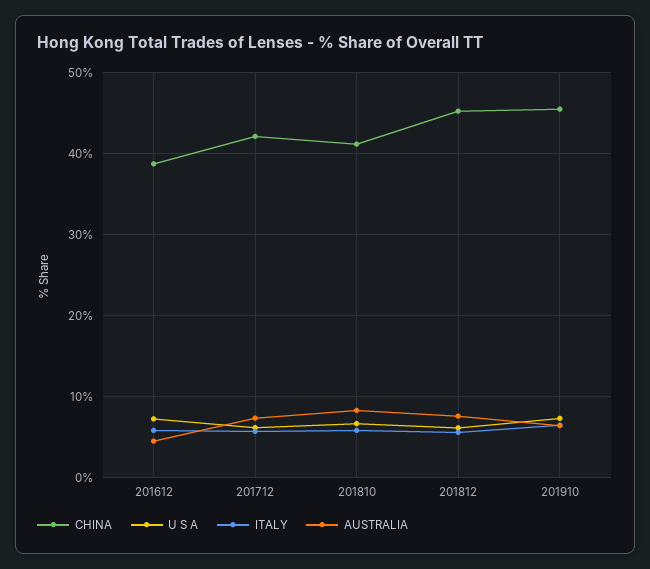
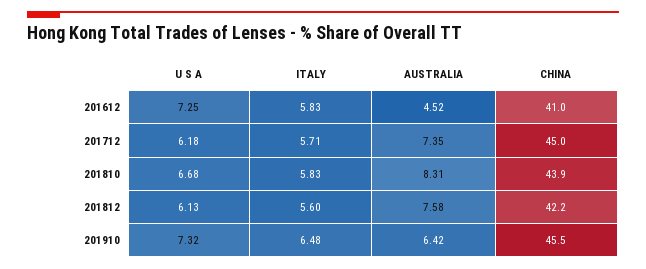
  {
    "CHINA": {
-     "201612": 39,
+     "201612": 41,
-     "201712": 42,
+     "201712": 45,
-     "201810": 41,
+     "201810": 43.9,
-     "201812": 45,
+     "201812": 42.2,
      "201910": 45.5
    },
    "U S A": {
      "201612": 7.25,
      "201712": 6.18,
      "201810": 6.68,
      "201812": 6.13,
      "201910": 7.32
    },
    "ITALY": {
      "201612": 5.83,
      "201712": 5.71,
      "201810": 5.83,
      "201812": 5.6,
      "201910": 6.48
    },
    "AUSTRALIA": {
      "201612": 4.52,
      "201712": 7.35,
      "201810": 8.31,
      "201812": 7.58,
      "201910": 6.42
    }
  }

